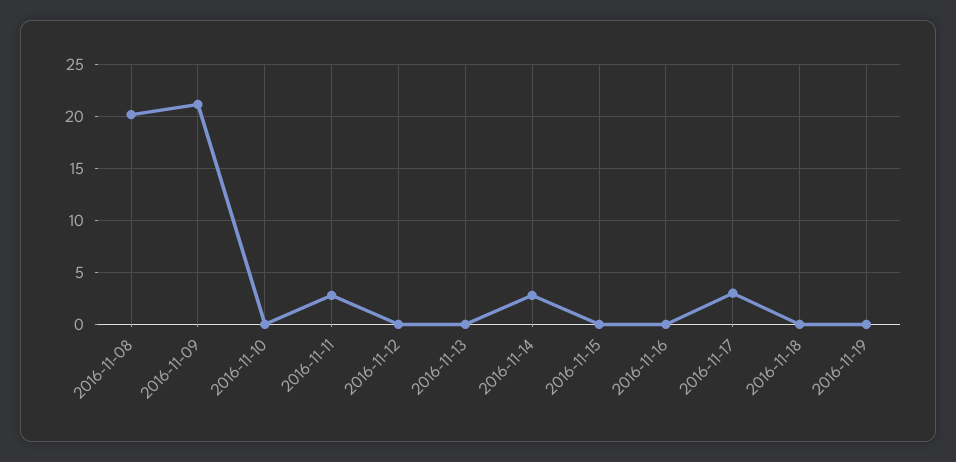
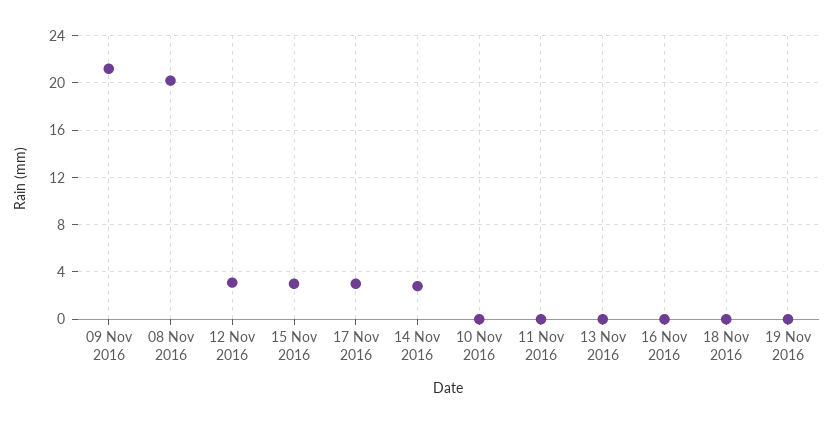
  {
    "2016-11-08": 20,
    "2016-11-09": 21,
    "2016-11-10": 0,
-   "2016-11-11": 3,
+   "2016-11-11": 0,
-   "2016-11-12": 0,
+   "2016-11-12": 3,
    "2016-11-13": 0,
    "2016-11-14": 3,
-   "2016-11-15": 0,
+   "2016-11-15": 3,
    "2016-11-16": 0,
    "2016-11-17": 3,
    "2016-11-18": 0,
    "2016-11-19": 0
  }

